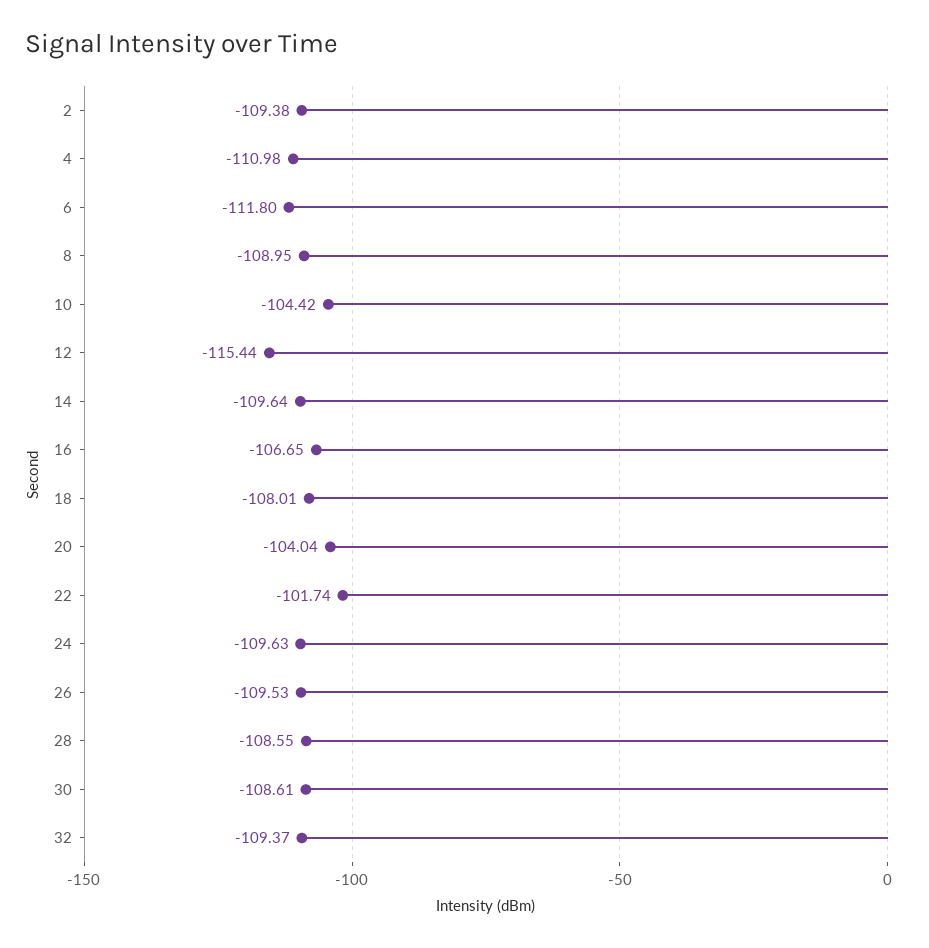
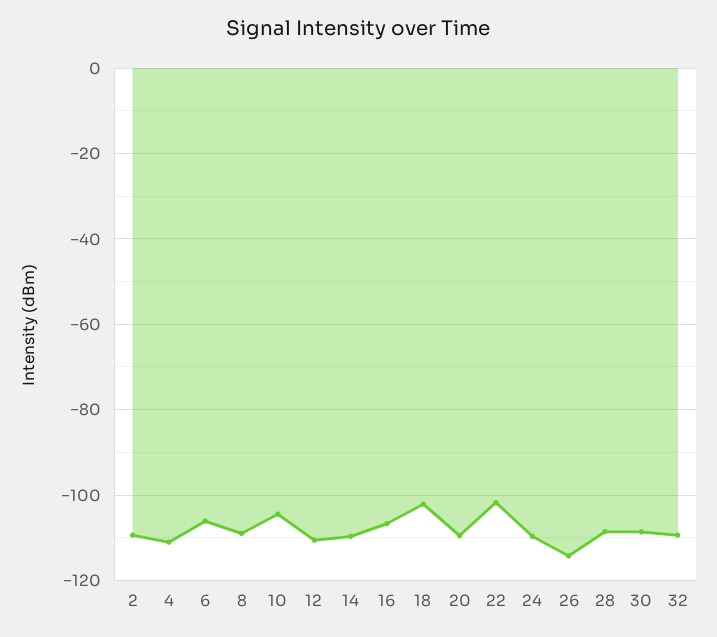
  {
    "2": -109.38,
    "4": -110.98,
-   "6": -111.8,
+   "6": -106,
    "8": -108.95,
    "10": -104.42,
-   "12": -115.44,
+   "12": -110,
    "14": -109.64,
    "16": -106.65,
-   "18": -108.01,
+   "18": -102,
-   "20": -104.04,
+   "20": -110,
    "22": -101.74,
    "24": -109.63,
-   "26": -109.53,
+   "26": -114,
    "28": -108.55,
    "30": -108.61,
    "32": -109.37
  }

